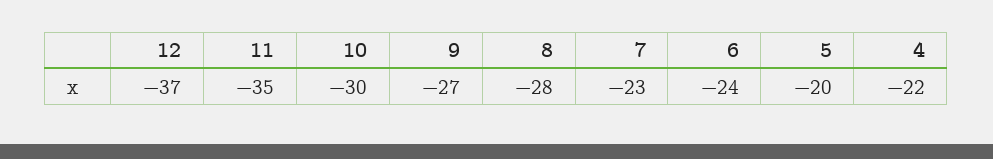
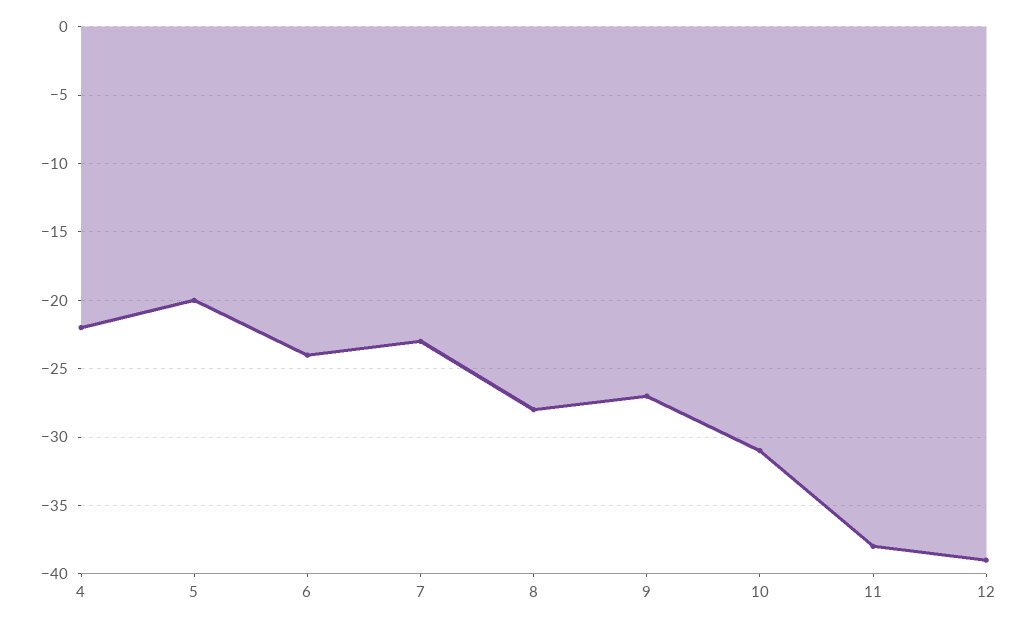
  {
-   "12": -37,
+   "12": -39,
-   "11": -35,
+   "11": -38,
-   "10": -30,
+   "10": -31,
    "9": -27,
    "8": -28,
    "7": -23,
    "6": -24,
    "5": -20,
    "4": -22
  }

